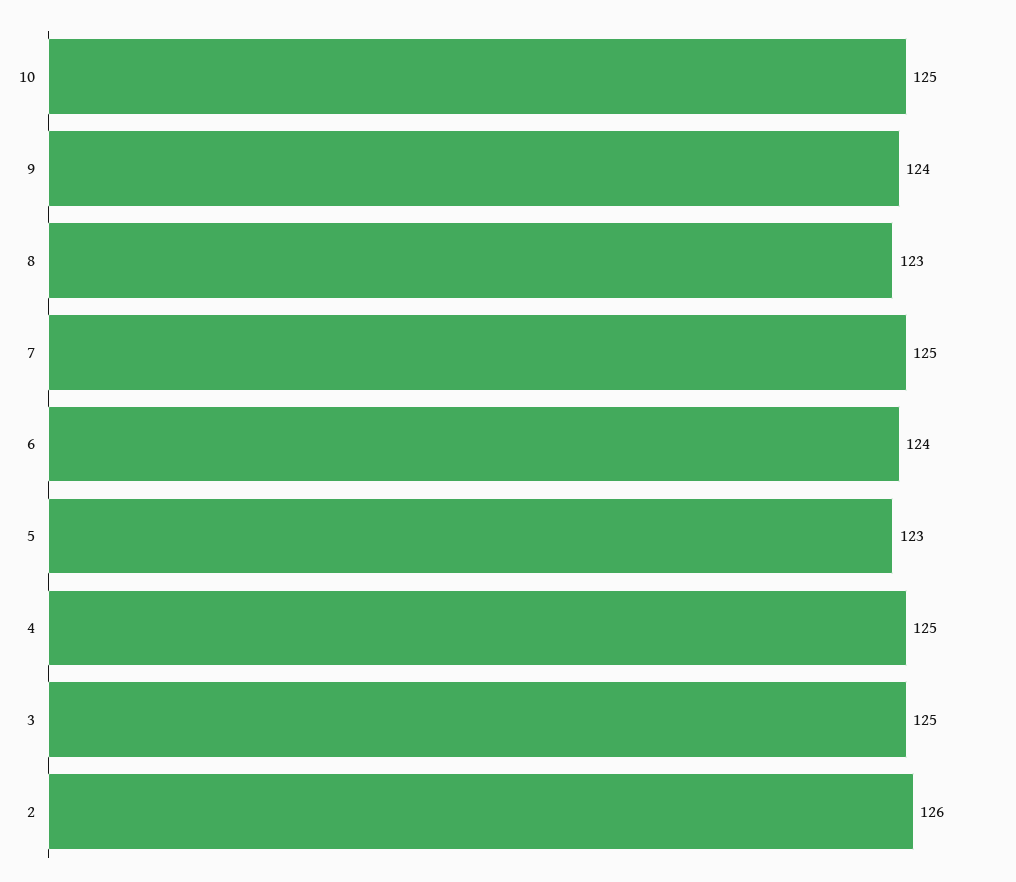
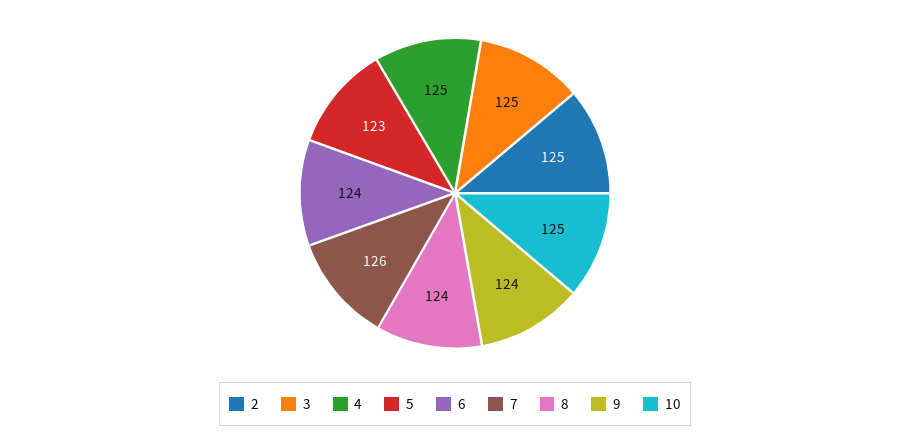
  {
    "10": 125,
    "9": 124,
-   "8": 123,
+   "8": 124,
-   "7": 125,
+   "7": 126,
    "6": 124,
    "5": 123,
    "4": 125,
    "3": 125,
-   "2": 126
+   "2": 125
  }

